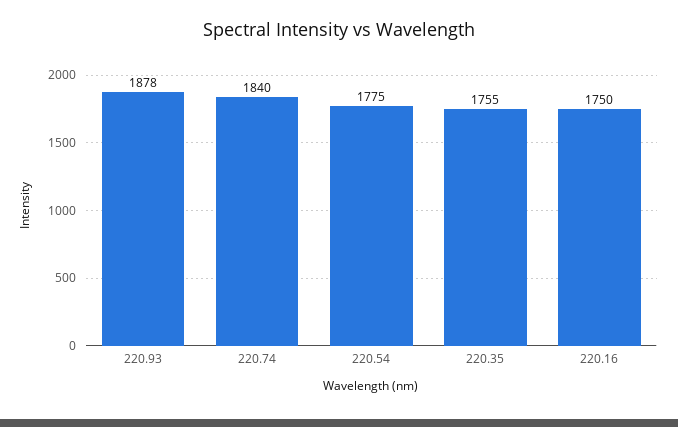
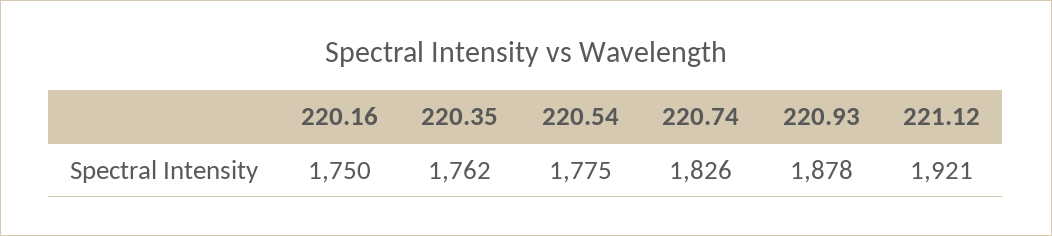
  {
    "220.93": 1878,
-   "220.74": 1840,
+   "220.74": 1826,
    "220.54": 1775,
-   "220.35": 1755,
+   "220.35": 1762,
-   "220.16": 1750
+   "220.16": 1750,
+   "221.12": 1921
  }

